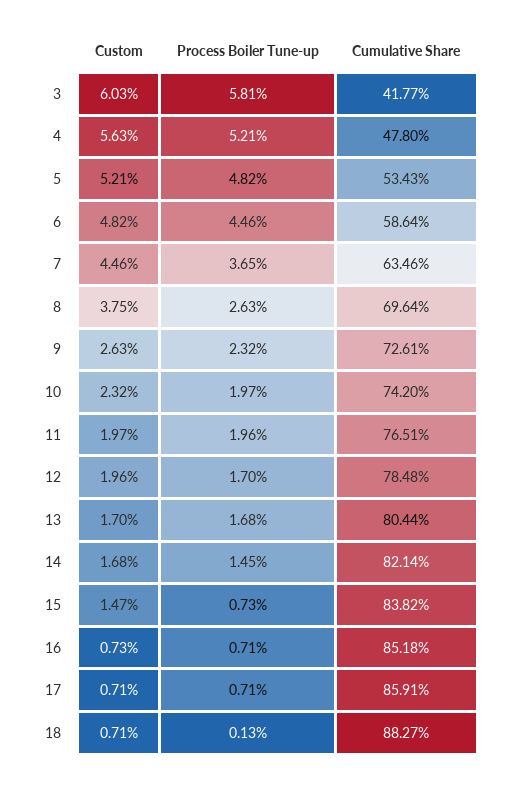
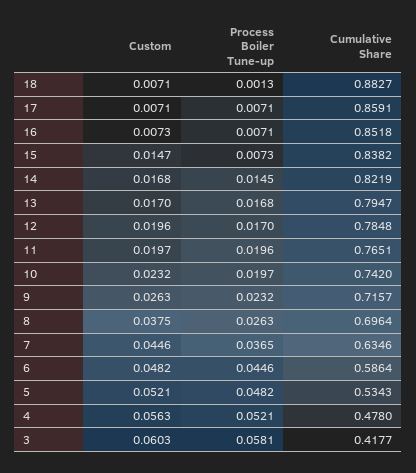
  {
    "Custom": {
      "3": 0.0603,
      "4": 0.0563,
      "5": 0.0521,
      "6": 0.0482,
      "7": 0.0446,
      "8": 0.0375,
      "9": 0.0263,
      "10": 0.0232,
      "11": 0.0197,
      "12": 0.0196,
      "13": 0.017,
      "14": 0.0168,
      "15": 0.0147,
      "16": 0.0073,
      "17": 0.0071,
      "18": 0.0071
    },
    "Process Boiler Tune-up": {
      "3": 0.0581,
      "4": 0.0521,
      "5": 0.0482,
      "6": 0.0446,
      "7": 0.0365,
      "8": 0.0263,
      "9": 0.0232,
      "10": 0.0197,
      "11": 0.0196,
      "12": 0.017,
      "13": 0.0168,
      "14": 0.0145,
      "15": 0.0073,
      "16": 0.0071,
      "17": 0.0071,
      "18": 0.0013
    },
    "Cumulative Share": {
      "3": 0.4177,
      "4": 0.478,
      "5": 0.5343,
      "6": 0.5864,
      "7": 0.6346,
      "8": 0.6964,
-     "9": 0.7261,
+     "9": 0.7157,
      "10": 0.742,
      "11": 0.7651,
      "12": 0.7848,
-     "13": 0.8044,
+     "13": 0.7947,
-     "14": 0.8214,
+     "14": 0.8219,
      "15": 0.8382,
      "16": 0.8518,
      "17": 0.8591,
      "18": 0.8827
    }
  }

